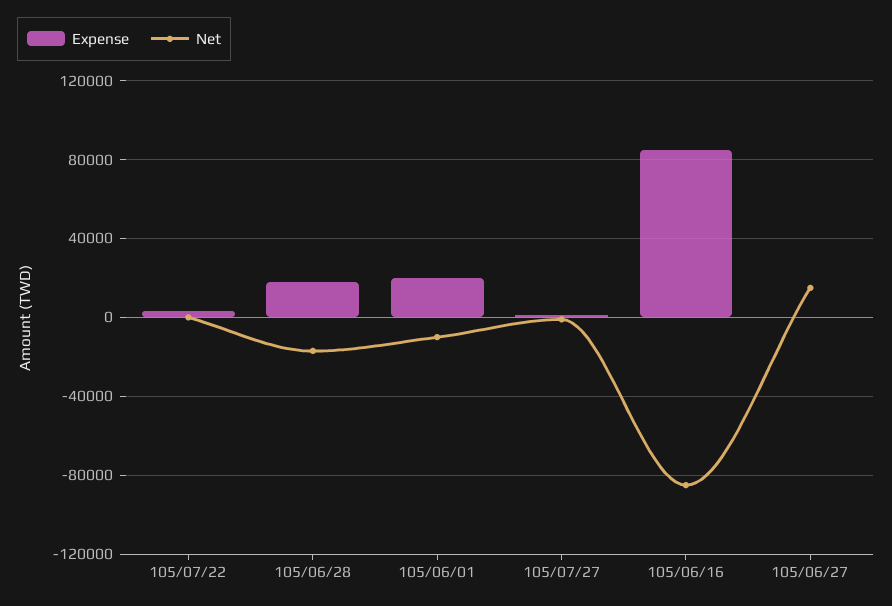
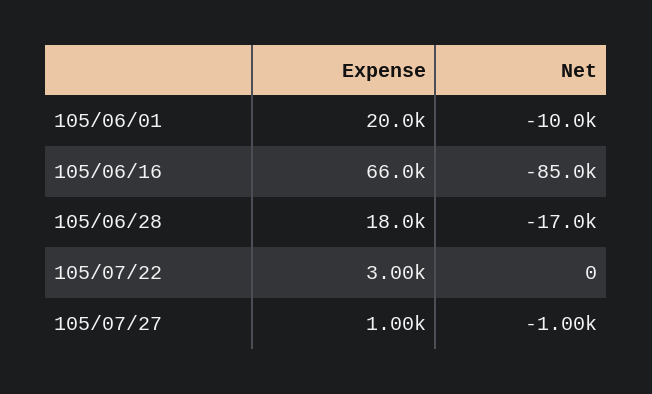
  {
    "Expense": {
      "105/07/22": 3000,
      "105/06/28": 18000,
      "105/06/01": 20000,
      "105/07/27": 1000,
-     "105/06/16": 85000,
+     "105/06/16": 66000
-     "105/06/27": 0
    },
    "Net": {
      "105/07/22": 0,
      "105/06/28": -17000,
      "105/06/01": -10000,
      "105/07/27": -1000,
-     "105/06/16": -85000,
+     "105/06/16": -85000
-     "105/06/27": 15000
    }
  }

